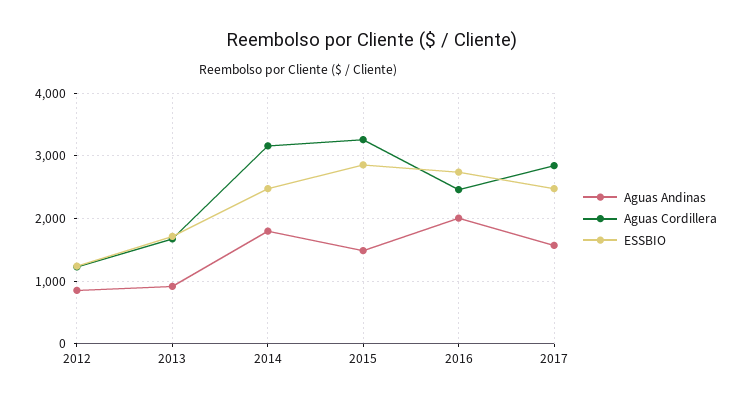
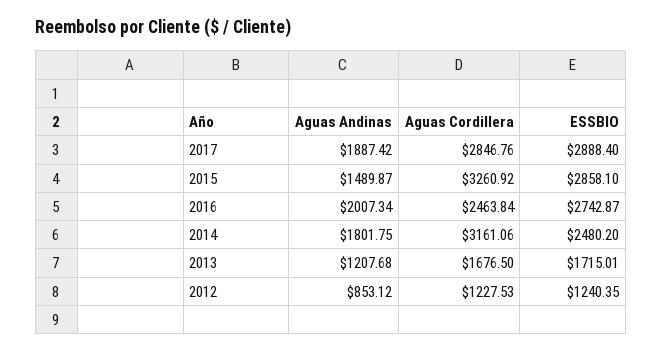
  {
    "Aguas Andinas": {
      "2012": 853.12,
-     "2013": 900,
+     "2013": 1207.68,
      "2014": 1801.75,
      "2015": 1489.87,
      "2016": 2007.34,
-     "2017": 1600
+     "2017": 1887.42
    },
    "Aguas Cordillera": {
      "2012": 1227.53,
      "2013": 1676.5,
      "2014": 3161.06,
      "2015": 3260.92,
      "2016": 2463.84,
      "2017": 2846.76
    },
    "ESSBIO": {
      "2012": 1240.35,
      "2013": 1715.01,
      "2014": 2480.2,
      "2015": 2858.1,
      "2016": 2742.87,
-     "2017": 2500
+     "2017": 2888.4
    }
  }

